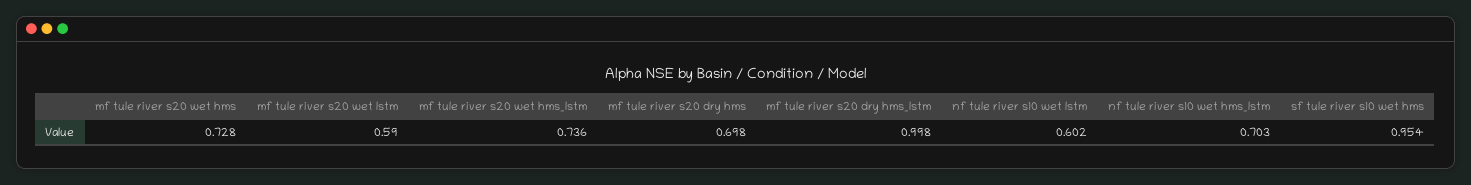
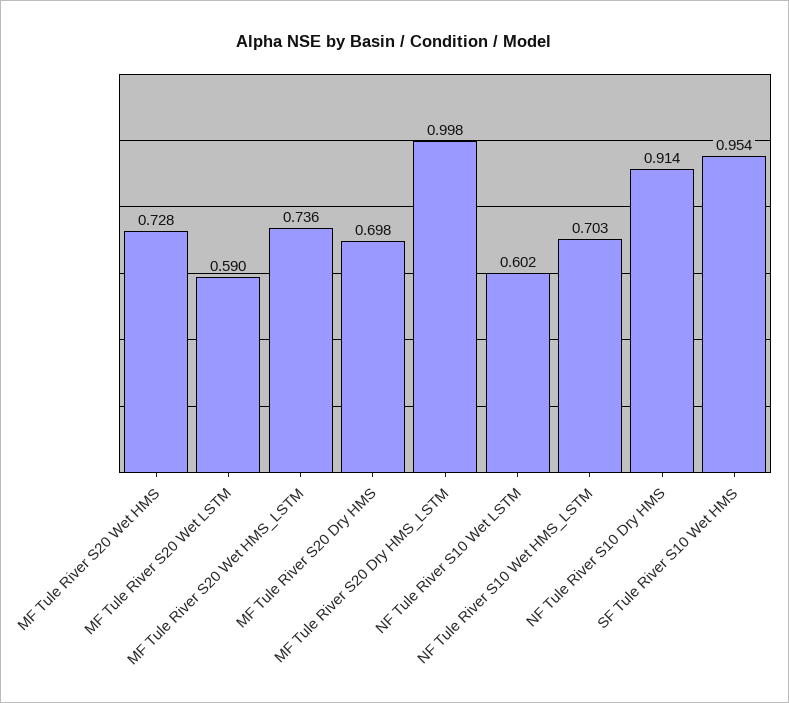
  {
    "mf tule river s20 wet hms": 0.728,
    "mf tule river s20 wet lstm": 0.59,
    "mf tule river s20 wet hms_lstm": 0.736,
    "mf tule river s20 dry hms": 0.698,
    "mf tule river s20 dry hms_lstm": 0.998,
    "nf tule river s10 wet lstm": 0.602,
    "nf tule river s10 wet hms_lstm": 0.703,
-   "sf tule river s10 wet hms": 0.954
+   "sf tule river s10 wet hms": 0.954,
+   "NF Tule River S10 Dry HMS": 0.914
  }

